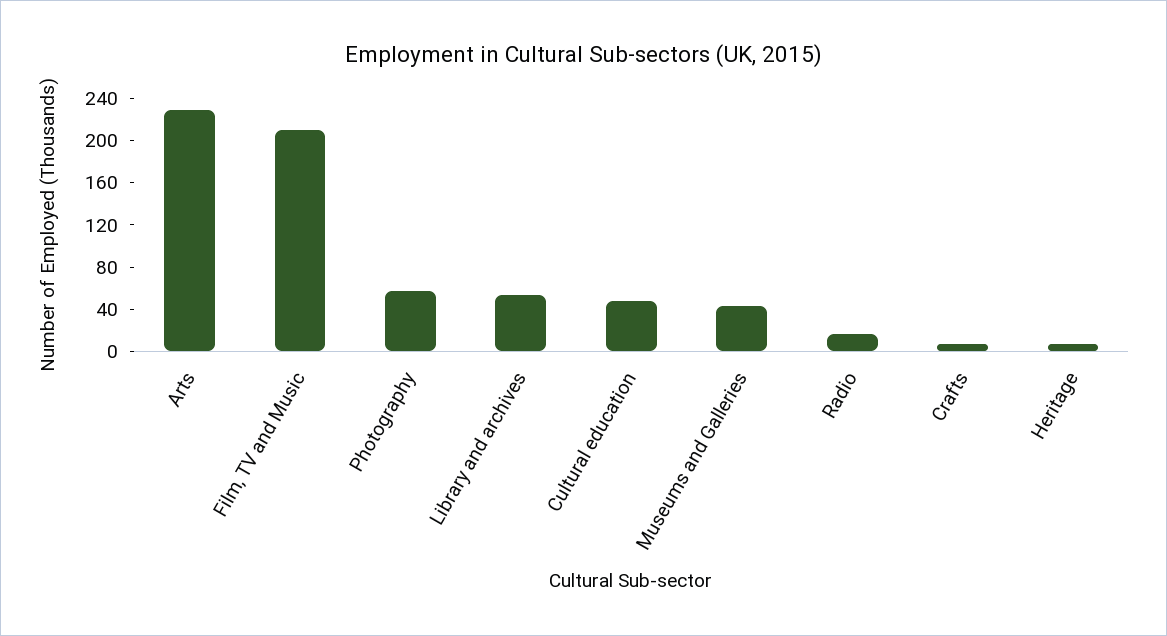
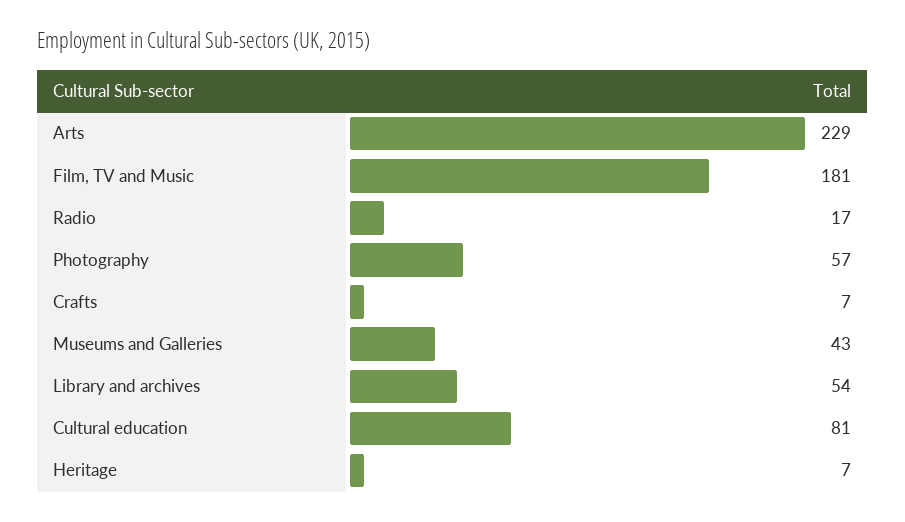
  {
    "Arts": 229,
-   "Film, TV and Music": 210,
+   "Film, TV and Music": 181,
    "Photography": 57,
    "Library and archives": 54,
-   "Cultural education": 50,
+   "Cultural education": 81,
    "Museums and Galleries": 43,
    "Radio": 17,
    "Crafts": 7,
    "Heritage": 7
  }

